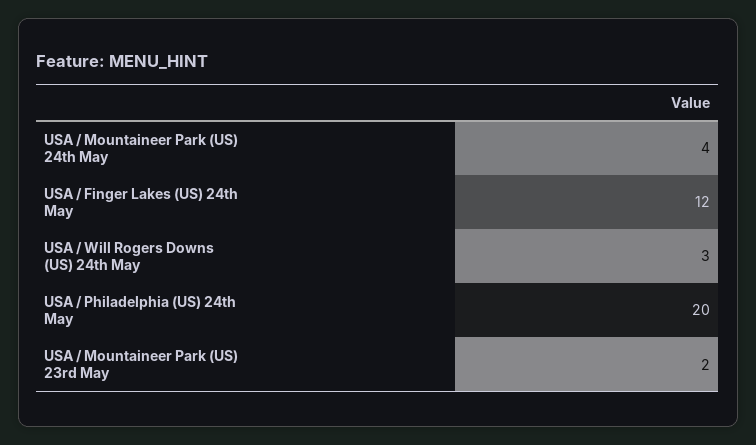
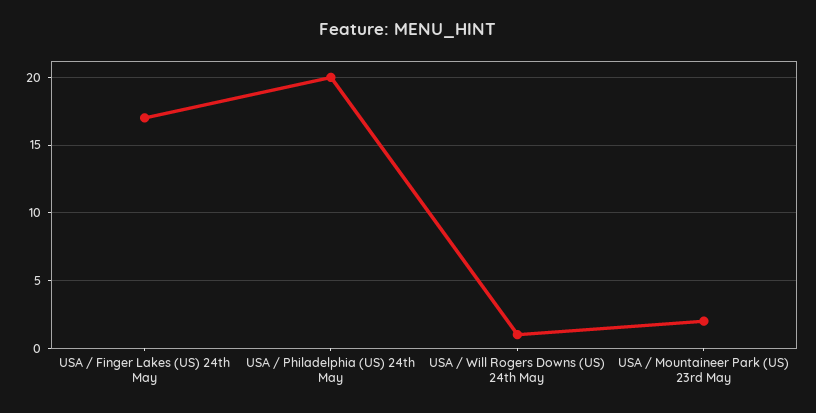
  {
-   "USA / Mountaineer Park (US) 24th May": 4,
-   "USA / Finger Lakes (US) 24th May": 12,
+   "USA / Finger Lakes (US) 24th May": 17,
-   "USA / Will Rogers Downs (US) 24th May": 3,
+   "USA / Will Rogers Downs (US) 24th May": 1,
    "USA / Philadelphia (US) 24th May": 20,
    "USA / Mountaineer Park (US) 23rd May": 2
  }

